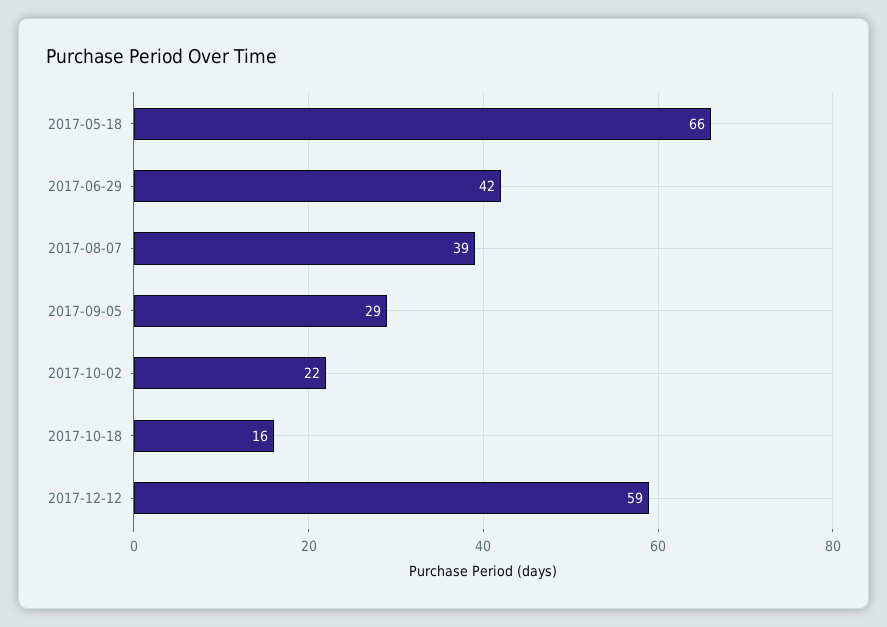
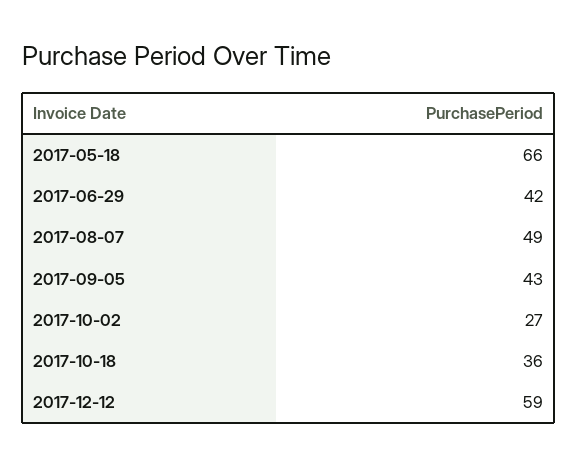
  {
    "2017-05-18": 66,
    "2017-06-29": 42,
-   "2017-08-07": 39,
+   "2017-08-07": 49,
-   "2017-09-05": 29,
+   "2017-09-05": 43,
-   "2017-10-02": 22,
+   "2017-10-02": 27,
-   "2017-10-18": 16,
+   "2017-10-18": 36,
    "2017-12-12": 59
  }

